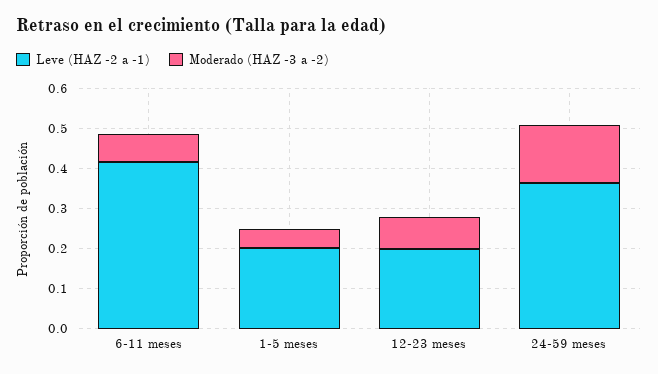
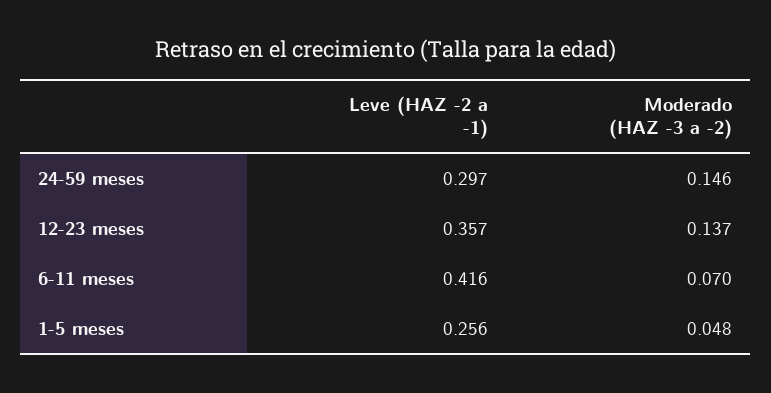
  {
    "Leve (HAZ -2 a -1)": {
      "6-11 meses": 0.416,
-     "1-5 meses": 0.2,
+     "1-5 meses": 0.256,
-     "12-23 meses": 0.2,
+     "12-23 meses": 0.357,
-     "24-59 meses": 0.36
+     "24-59 meses": 0.297
    },
    "Moderado (HAZ -3 a -2)": {
      "6-11 meses": 0.07,
      "1-5 meses": 0.048,
-     "12-23 meses": 0.08,
+     "12-23 meses": 0.137,
      "24-59 meses": 0.146
    }
  }

